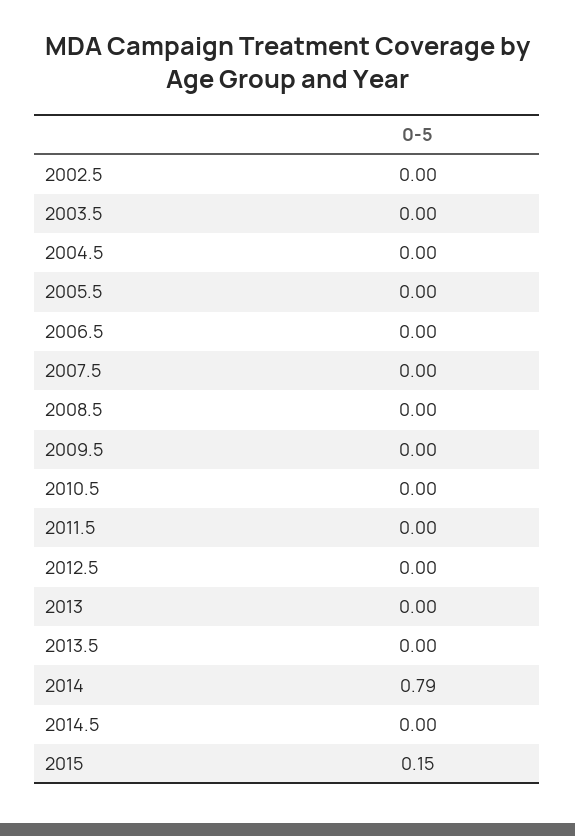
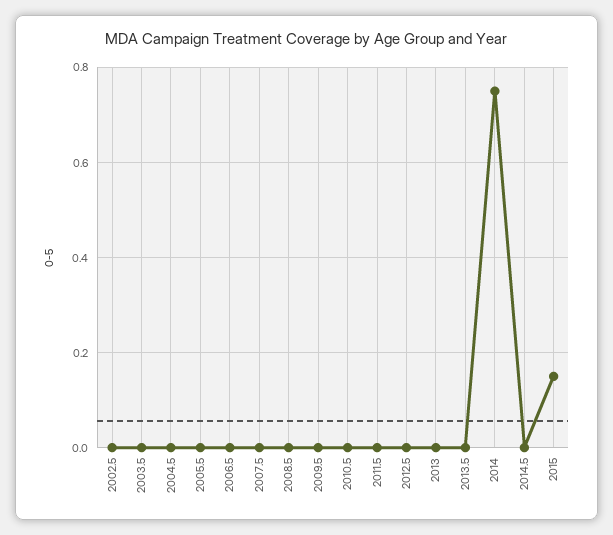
  {
    "2002.5": 0,
    "2003.5": 0,
    "2004.5": 0,
    "2005.5": 0,
    "2006.5": 0,
    "2007.5": 0,
    "2008.5": 0,
    "2009.5": 0,
    "2010.5": 0,
    "2011.5": 0,
    "2012.5": 0,
    "2013": 0,
    "2013.5": 0,
-   "2014": 0.79,
+   "2014": 0.75,
    "2014.5": 0,
    "2015": 0.15
  }

